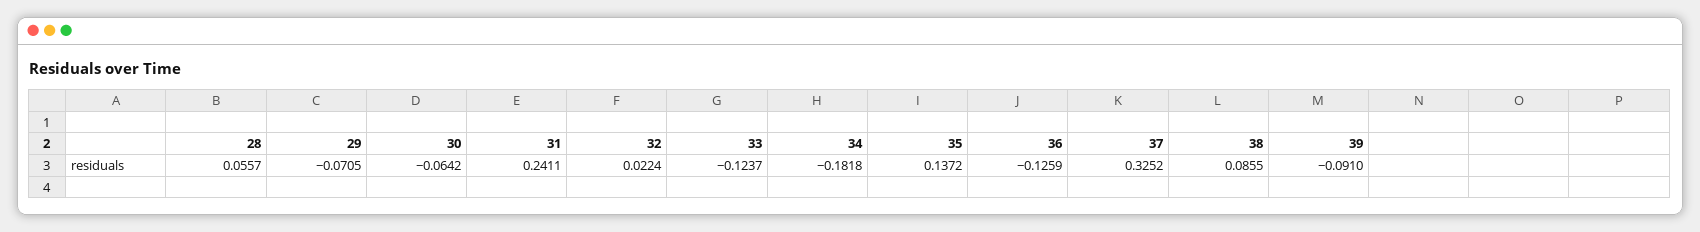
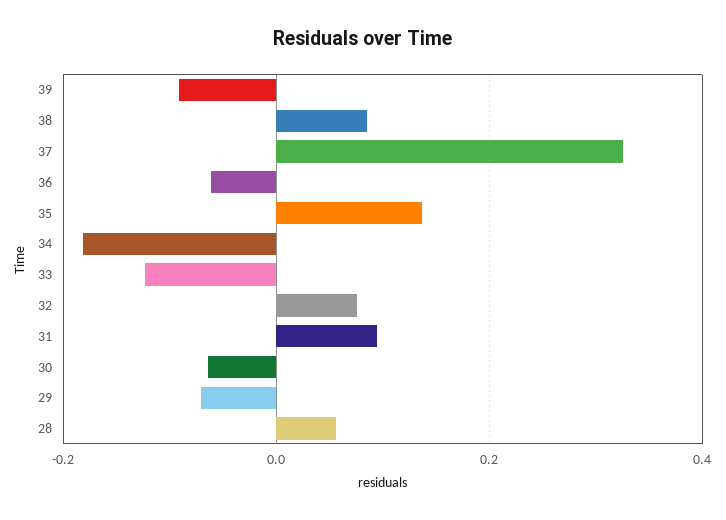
  {
    "28": 0.0557,
    "29": -0.0705,
    "30": -0.0642,
-   "31": 0.2411,
+   "31": 0.1,
-   "32": 0.0224,
+   "32": 0.08,
    "33": -0.1237,
    "34": -0.1818,
    "35": 0.1372,
-   "36": -0.1259,
+   "36": -0.06,
    "37": 0.3252,
    "38": 0.0855,
    "39": -0.091
  }

